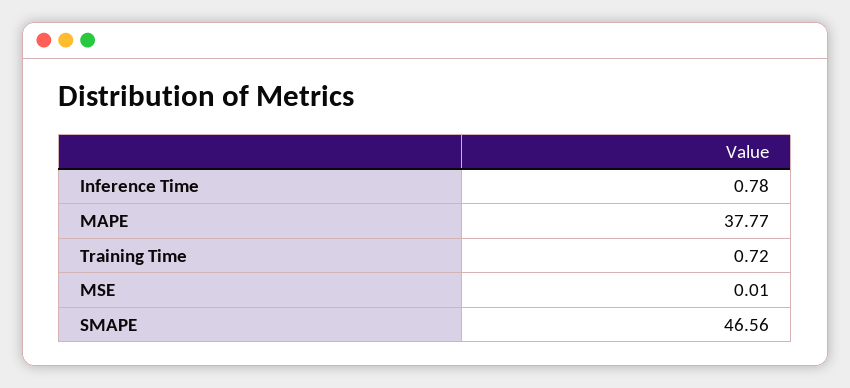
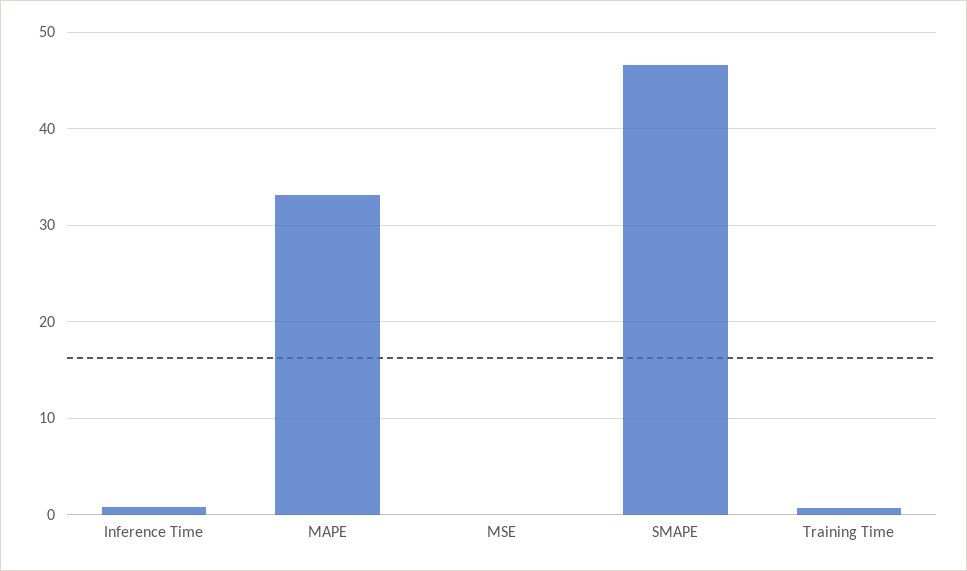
  {
    "Inference Time": 0.78,
-   "MAPE": 37.77,
+   "MAPE": 33,
    "Training Time": 0.72,
    "MSE": 0.01,
    "SMAPE": 46.56
  }

